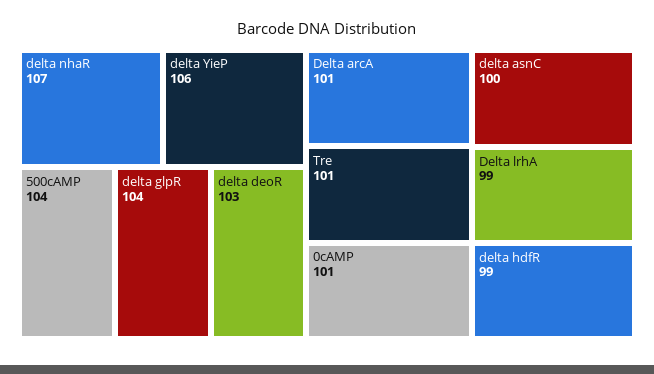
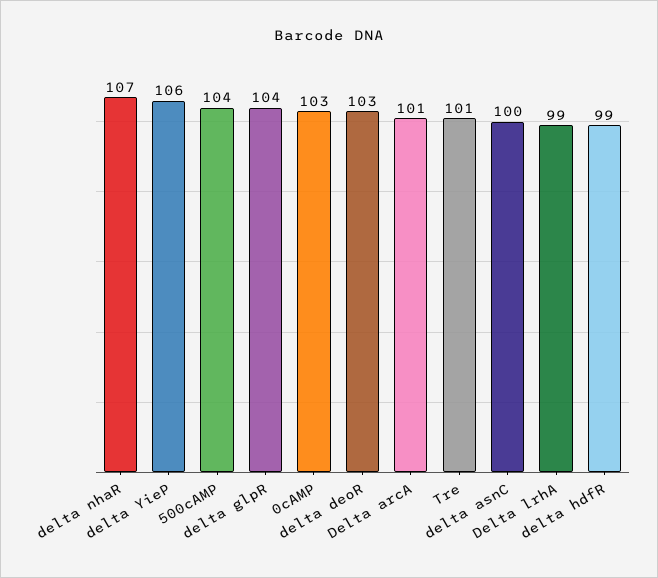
  {
    "delta nhaR": 107,
    "delta YieP": 106,
    "500cAMP": 104,
    "delta glpR": 104,
    "delta deoR": 103,
    "Delta arcA": 101,
    "Tre": 101,
-   "0cAMP": 101,
+   "0cAMP": 103,
    "delta asnC": 100,
    "Delta lrhA": 99,
    "delta hdfR": 99
  }

